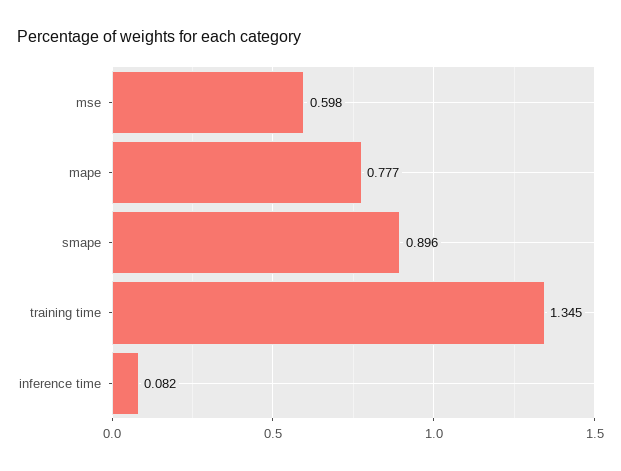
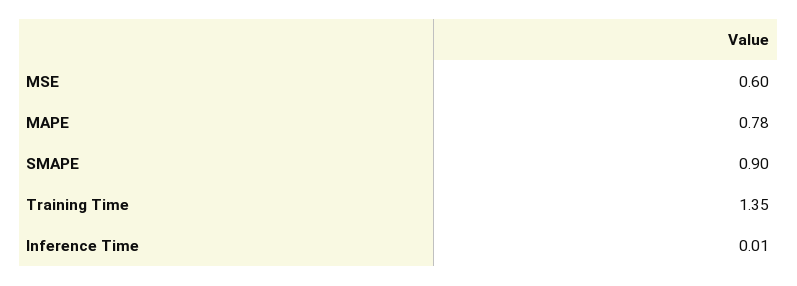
  {
    "mse": 0.598,
    "mape": 0.777,
    "smape": 0.896,
    "training time": 1.345,
-   "inference time": 0.082
+   "inference time": 0.01
  }

